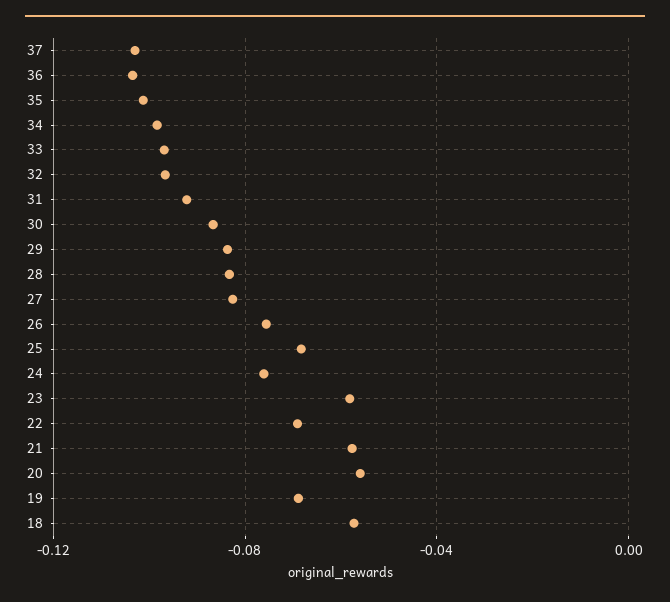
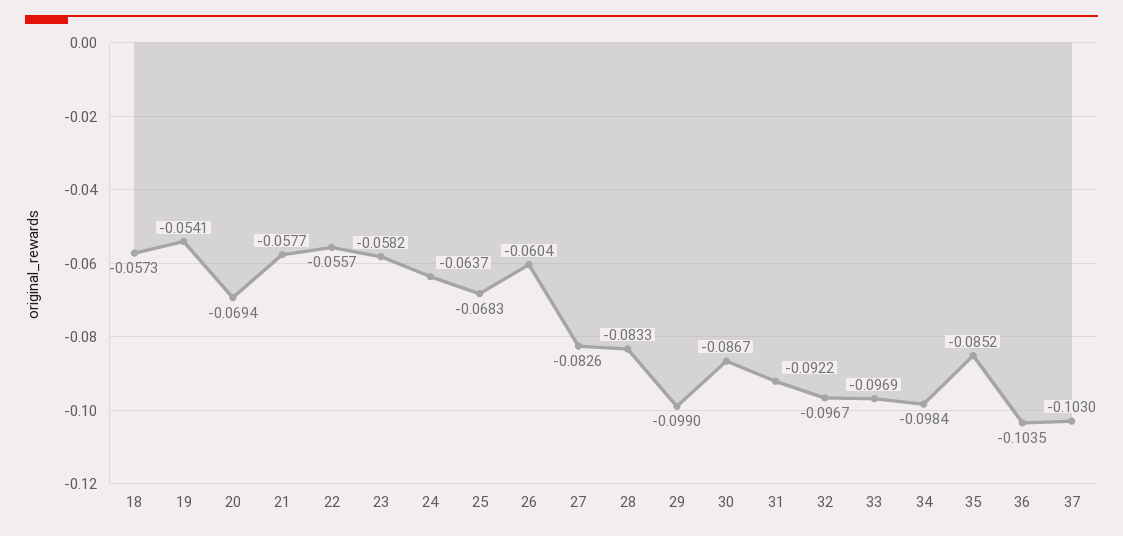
  {
    "37": -0.103,
    "36": -0.1035,
-   "35": -0.1,
+   "35": -0.0852,
    "34": -0.0984,
    "33": -0.0969,
    "32": -0.0967,
    "31": -0.0922,
    "30": -0.0867,
-   "29": -0.085,
+   "29": -0.099,
    "28": -0.0833,
    "27": -0.0826,
-   "26": -0.075,
+   "26": -0.0604,
    "25": -0.0683,
-   "24": -0.075,
+   "24": -0.0637,
    "23": -0.0582,
-   "22": -0.07,
+   "22": -0.0557,
    "21": -0.0577,
-   "20": -0.055,
+   "20": -0.0694,
-   "19": -0.07,
+   "19": -0.0541,
    "18": -0.0573
  }

